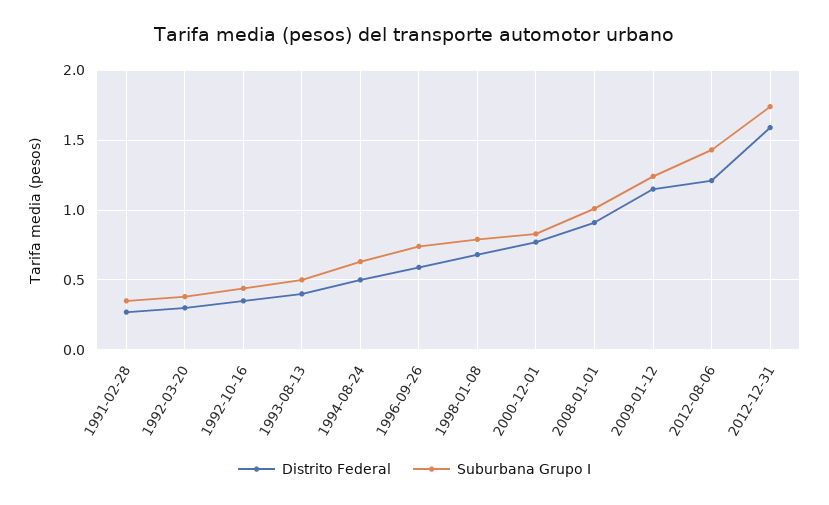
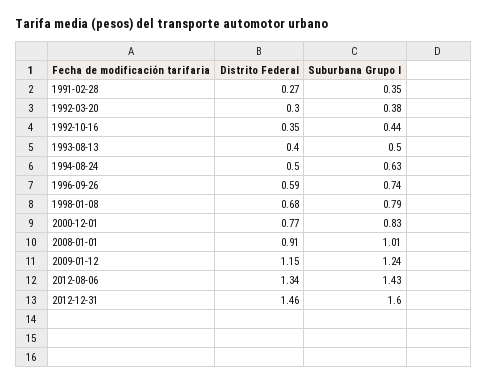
  {
    "Distrito Federal": {
      "1991-02-28": 0.27,
      "1992-03-20": 0.3,
      "1992-10-16": 0.35,
      "1993-08-13": 0.4,
      "1994-08-24": 0.5,
      "1996-09-26": 0.59,
      "1998-01-08": 0.68,
      "2000-12-01": 0.77,
      "2008-01-01": 0.91,
      "2009-01-12": 1.15,
-     "2012-08-06": 1.2,
+     "2012-08-06": 1.34,
-     "2012-12-31": 1.6
+     "2012-12-31": 1.46
    },
    "Suburbana Grupo I": {
      "1991-02-28": 0.35,
      "1992-03-20": 0.38,
      "1992-10-16": 0.44,
      "1993-08-13": 0.5,
      "1994-08-24": 0.63,
      "1996-09-26": 0.74,
      "1998-01-08": 0.79,
      "2000-12-01": 0.83,
      "2008-01-01": 1.01,
      "2009-01-12": 1.24,
      "2012-08-06": 1.43,
-     "2012-12-31": 1.75
+     "2012-12-31": 1.6
    }
  }

